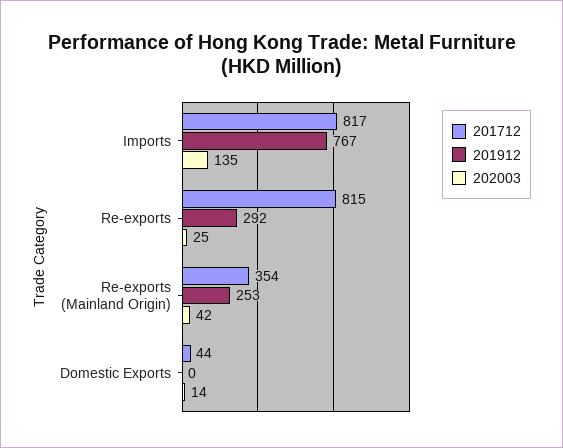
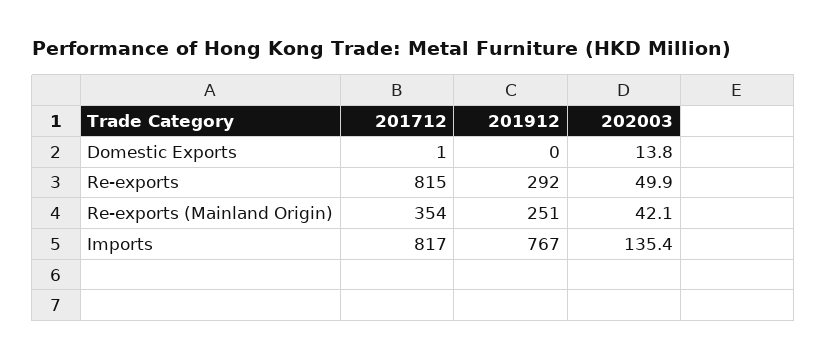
  {
    "201712": {
      "Imports": 817,
      "Re-exports": 815,
      "Re-exports (Mainland Origin)": 354,
-     "Domestic Exports": 44
+     "Domestic Exports": 1
    },
    "201912": {
      "Imports": 767,
      "Re-exports": 292,
-     "Re-exports (Mainland Origin)": 253,
+     "Re-exports (Mainland Origin)": 251,
      "Domestic Exports": 0
    },
    "202003": {
      "Imports": 135.4,
-     "Re-exports": 25,
+     "Re-exports": 49.9,
      "Re-exports (Mainland Origin)": 42.1,
      "Domestic Exports": 13.8
    }
  }

